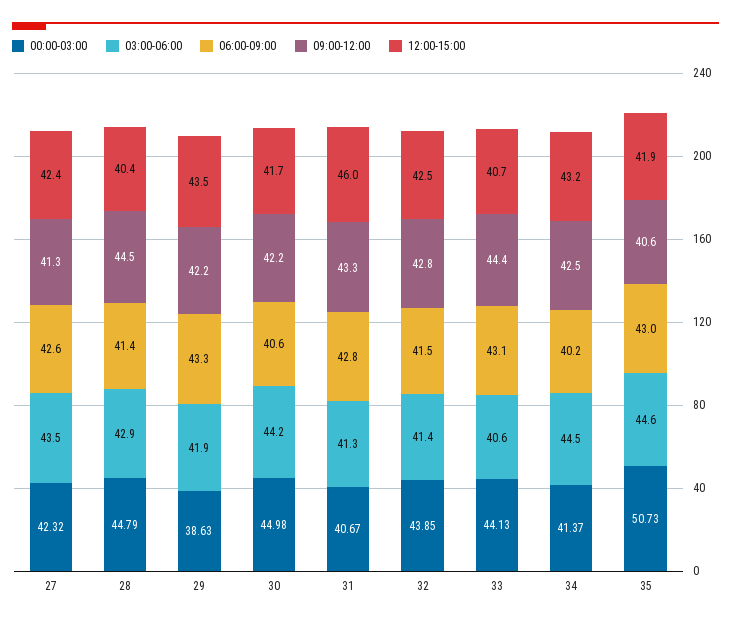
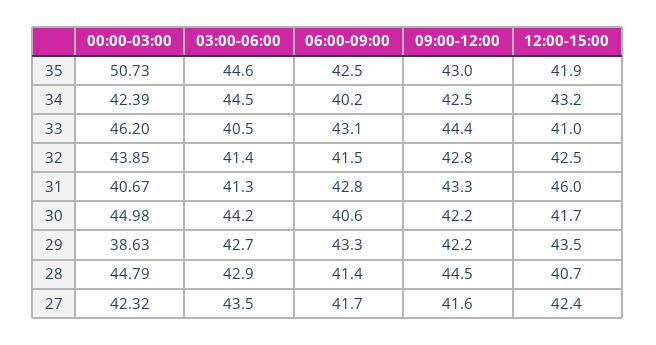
  {
    "00:00-03:00": {
      "27": 42.32,
      "28": 44.79,
      "29": 38.63,
      "30": 44.98,
      "31": 40.67,
      "32": 43.85,
-     "33": 44.13,
+     "33": 46.2,
-     "34": 41.37,
+     "34": 42.39,
      "35": 50.73
    },
    "03:00-06:00": {
      "27": 43.5,
      "28": 42.9,
-     "29": 41.9,
+     "29": 42.7,
      "30": 44.2,
      "31": 41.3,
      "32": 41.4,
-     "33": 40.6,
+     "33": 40.5,
      "34": 44.5,
      "35": 44.6
    },
    "06:00-09:00": {
-     "27": 42.6,
+     "27": 41.7,
      "28": 41.4,
      "29": 43.3,
      "30": 40.6,
      "31": 42.8,
      "32": 41.5,
      "33": 43.1,
      "34": 40.2,
-     "35": 43
+     "35": 42.5
    },
    "09:00-12:00": {
-     "27": 41.3,
+     "27": 41.6,
      "28": 44.5,
      "29": 42.2,
      "30": 42.2,
      "31": 43.3,
      "32": 42.8,
      "33": 44.4,
      "34": 42.5,
-     "35": 40.6
+     "35": 43
    },
    "12:00-15:00": {
      "27": 42.4,
-     "28": 40.4,
+     "28": 40.7,
      "29": 43.5,
      "30": 41.7,
      "31": 46,
      "32": 42.5,
-     "33": 40.7,
+     "33": 41,
      "34": 43.2,
      "35": 41.9
    }
  }

